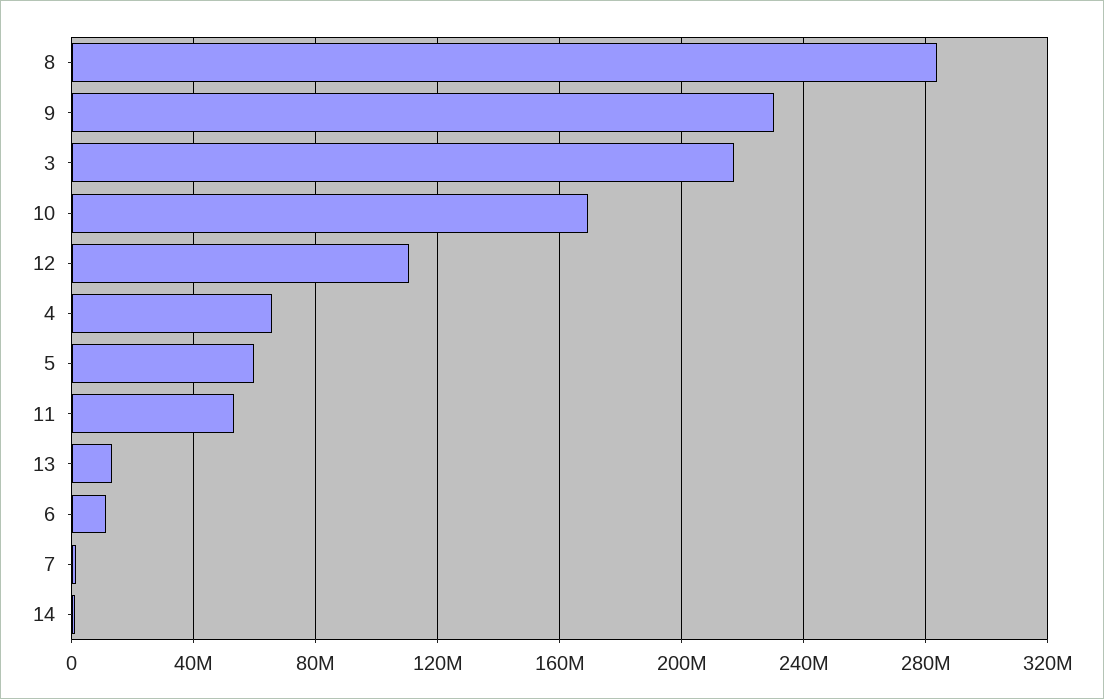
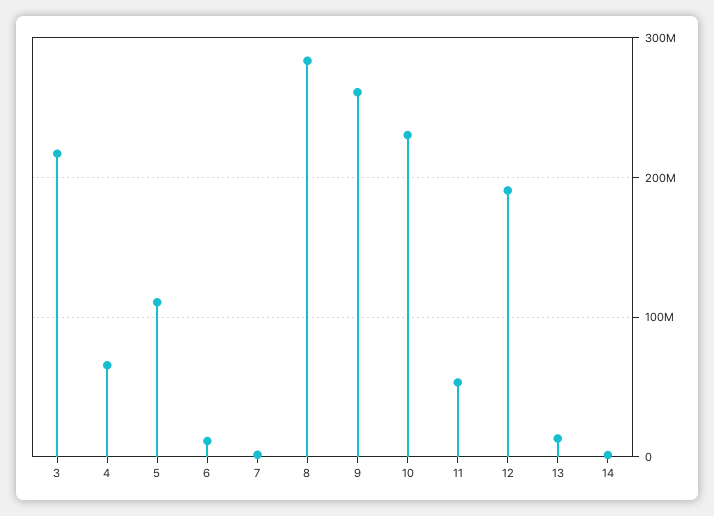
  {
    "8": 285000000,
-   "9": 230000000,
+   "9": 260000000,
    "3": 215000000,
-   "10": 170000000,
+   "10": 230000000,
-   "12": 110000000,
+   "12": 190000000,
    "4": 65000000,
-   "5": 60000000,
+   "5": 110000000,
    "11": 55000000,
    "13": 15000000,
    "6": 10000000,
    "7": 0,
    "14": 0
  }

